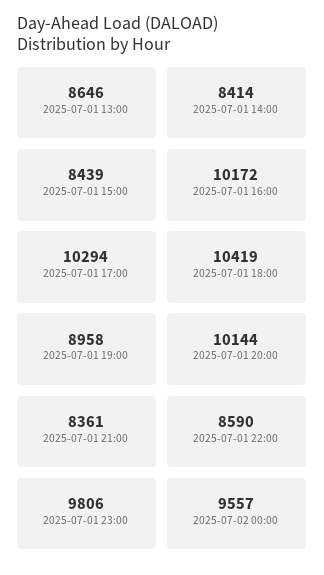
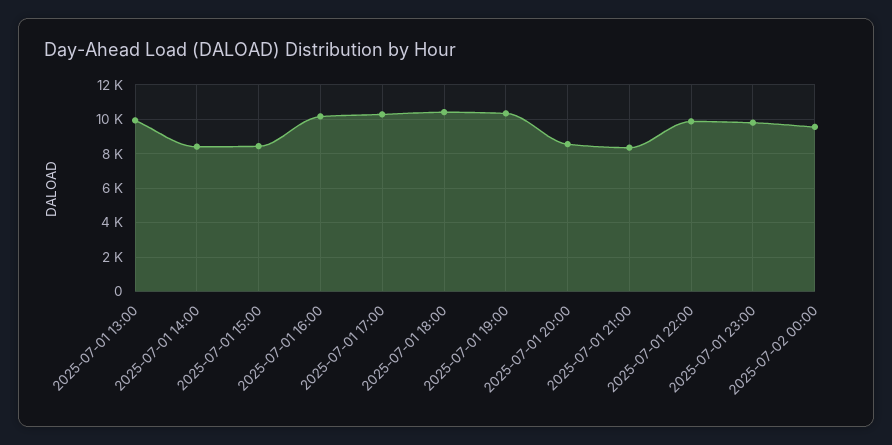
  {
-   "2025-07-01 13:00": 8646,
+   "2025-07-01 13:00": 10000,
    "2025-07-01 14:00": 8414,
    "2025-07-01 15:00": 8439,
    "2025-07-01 16:00": 10172,
    "2025-07-01 17:00": 10294,
    "2025-07-01 18:00": 10419,
-   "2025-07-01 19:00": 8958,
+   "2025-07-01 19:00": 10500,
-   "2025-07-01 20:00": 10144,
+   "2025-07-01 20:00": 8500,
    "2025-07-01 21:00": 8361,
-   "2025-07-01 22:00": 8590,
+   "2025-07-01 22:00": 10000,
    "2025-07-01 23:00": 9806,
    "2025-07-02 00:00": 9557
  }

